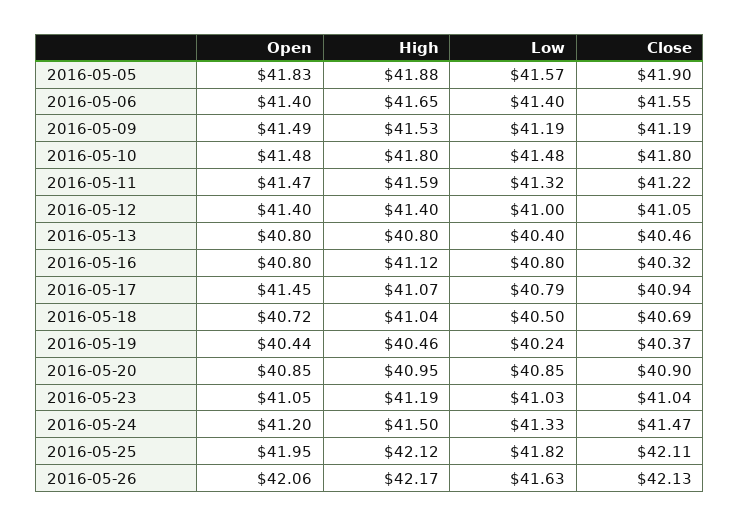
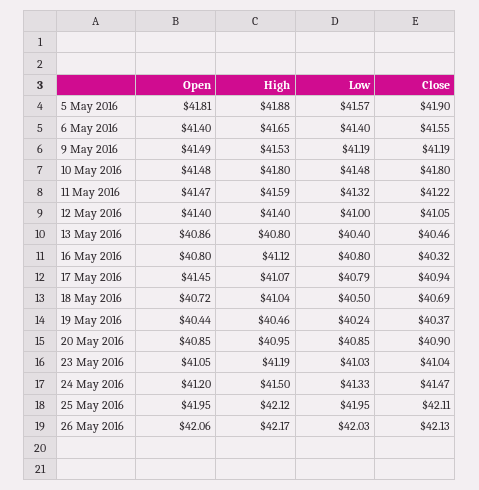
  {
    "Open": {
-     "2016-05-05": 41.83,
+     "2016-05-05": 41.81,
      "2016-05-06": 41.4,
      "2016-05-09": 41.49,
      "2016-05-10": 41.48,
      "2016-05-11": 41.47,
      "2016-05-12": 41.4,
-     "2016-05-13": 40.8,
+     "2016-05-13": 40.86,
      "2016-05-16": 40.8,
      "2016-05-17": 41.45,
      "2016-05-18": 40.72,
      "2016-05-19": 40.44,
      "2016-05-20": 40.85,
      "2016-05-23": 41.05,
      "2016-05-24": 41.2,
      "2016-05-25": 41.95,
      "2016-05-26": 42.06
    },
    "High": {
      "2016-05-05": 41.88,
      "2016-05-06": 41.65,
      "2016-05-09": 41.53,
      "2016-05-10": 41.8,
      "2016-05-11": 41.59,
      "2016-05-12": 41.4,
      "2016-05-13": 40.8,
      "2016-05-16": 41.12,
      "2016-05-17": 41.07,
      "2016-05-18": 41.04,
      "2016-05-19": 40.46,
      "2016-05-20": 40.95,
      "2016-05-23": 41.19,
      "2016-05-24": 41.5,
      "2016-05-25": 42.12,
      "2016-05-26": 42.17
    },
    "Low": {
      "2016-05-05": 41.57,
      "2016-05-06": 41.4,
      "2016-05-09": 41.19,
      "2016-05-10": 41.48,
      "2016-05-11": 41.32,
      "2016-05-12": 41,
      "2016-05-13": 40.4,
      "2016-05-16": 40.8,
      "2016-05-17": 40.79,
      "2016-05-18": 40.5,
      "2016-05-19": 40.24,
      "2016-05-20": 40.85,
      "2016-05-23": 41.03,
      "2016-05-24": 41.33,
-     "2016-05-25": 41.82,
+     "2016-05-25": 41.95,
-     "2016-05-26": 41.63
+     "2016-05-26": 42.03
    },
    "Close": {
      "2016-05-05": 41.9,
      "2016-05-06": 41.55,
      "2016-05-09": 41.19,
      "2016-05-10": 41.8,
      "2016-05-11": 41.22,
      "2016-05-12": 41.05,
      "2016-05-13": 40.46,
      "2016-05-16": 40.32,
      "2016-05-17": 40.94,
      "2016-05-18": 40.69,
      "2016-05-19": 40.37,
      "2016-05-20": 40.9,
      "2016-05-23": 41.04,
      "2016-05-24": 41.47,
      "2016-05-25": 42.11,
      "2016-05-26": 42.13
    }
  }

